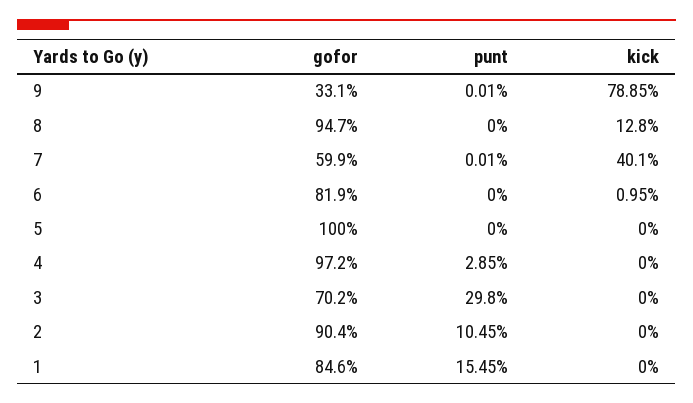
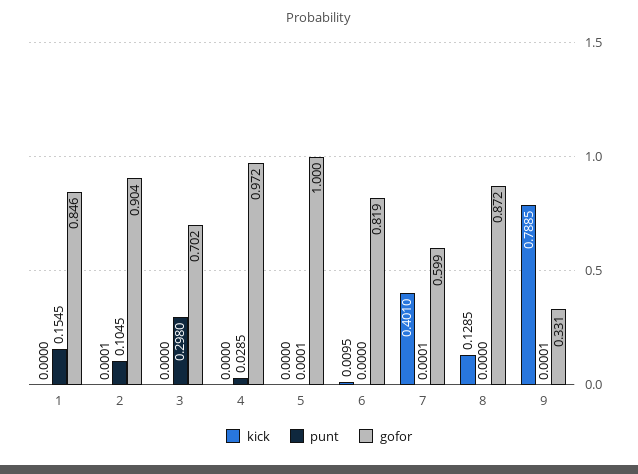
  {
    "gofor": {
      "9": 0.331,
-     "8": 0.947,
+     "8": 0.872,
      "7": 0.599,
      "6": 0.819,
      "5": 1,
      "4": 0.972,
      "3": 0.702,
      "2": 0.904,
      "1": 0.846
    },
    "punt": {
      "9": 0.0001,
      "8": 0,
      "7": 0.0001,
      "6": 0,
-     "5": 0,
+     "5": 0.0001,
      "4": 0.0285,
      "3": 0.298,
      "2": 0.1045,
      "1": 0.1545
    },
    "kick": {
      "9": 0.7885,
-     "8": 0.128,
+     "8": 0.1285,
      "7": 0.401,
      "6": 0.0095,
      "5": 0,
      "4": 0,
      "3": 0,
-     "2": 0,
+     "2": 0.0001,
      "1": 0
    }
  }

